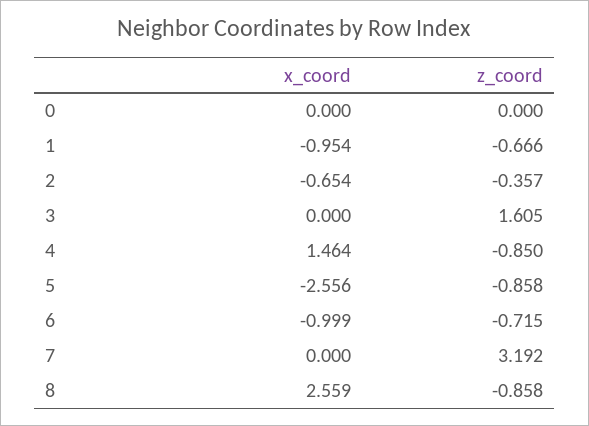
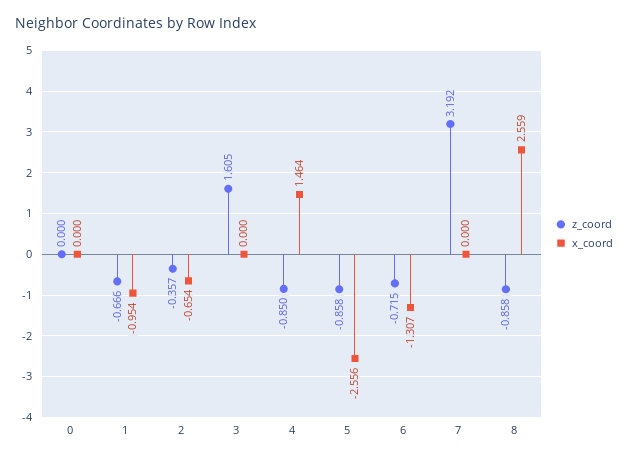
  {
    "x_coord": {
      "0": 0,
      "1": -0.954,
      "2": -0.654,
      "3": 0,
      "4": 1.464,
      "5": -2.556,
-     "6": -0.999,
+     "6": -1.307,
      "7": 0,
      "8": 2.559
    },
    "z_coord": {
      "0": 0,
      "1": -0.666,
      "2": -0.357,
      "3": 1.605,
      "4": -0.85,
      "5": -0.858,
      "6": -0.715,
      "7": 3.192,
      "8": -0.858
    }
  }

